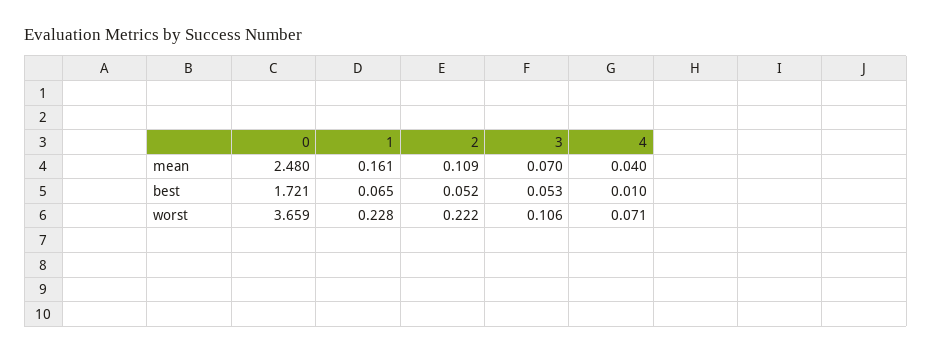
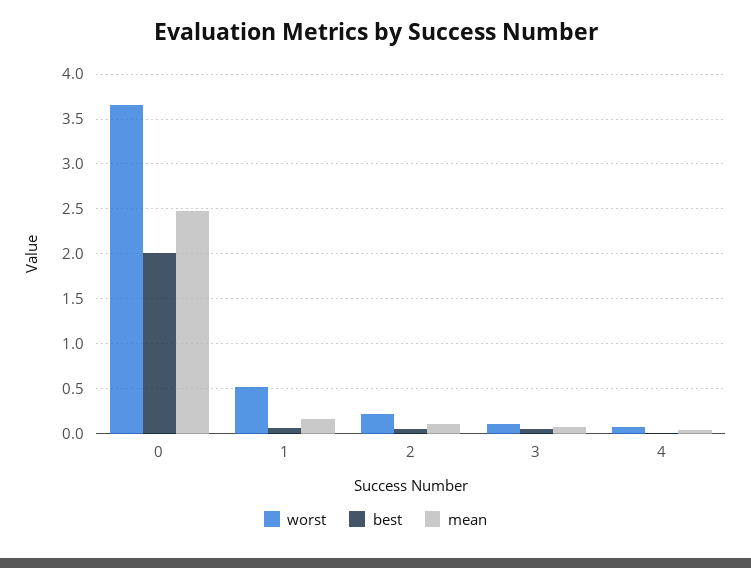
  {
    "mean": {
      "0": 2.48,
      "1": 0.161,
      "2": 0.109,
      "3": 0.07,
      "4": 0.04
    },
    "best": {
-     "0": 1.721,
+     "0": 2,
      "1": 0.065,
      "2": 0.052,
      "3": 0.053,
      "4": 0.01
    },
    "worst": {
      "0": 3.659,
-     "1": 0.228,
+     "1": 0.5,
      "2": 0.222,
      "3": 0.106,
      "4": 0.071
    }
  }

